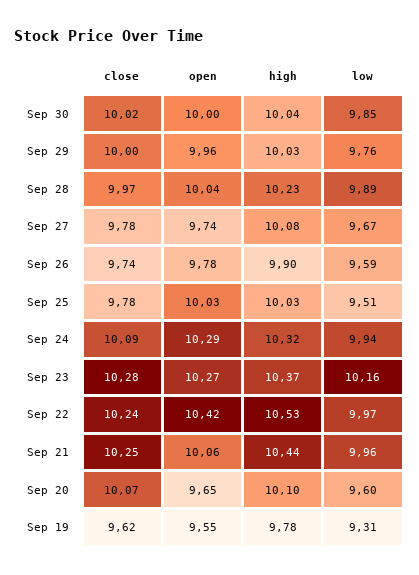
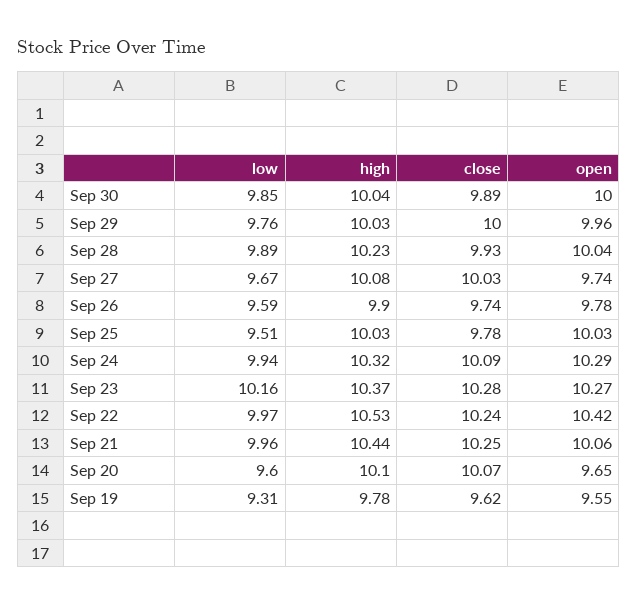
  {
    "close": {
-     "Sep 30": 10.02,
+     "Sep 30": 9.89,
      "Sep 29": 10,
-     "Sep 28": 9.97,
+     "Sep 28": 9.93,
-     "Sep 27": 9.78,
+     "Sep 27": 10.03,
      "Sep 26": 9.74,
      "Sep 25": 9.78,
      "Sep 24": 10.09,
      "Sep 23": 10.28,
      "Sep 22": 10.24,
      "Sep 21": 10.25,
      "Sep 20": 10.07,
      "Sep 19": 9.62
    },
    "open": {
      "Sep 30": 10,
      "Sep 29": 9.96,
      "Sep 28": 10.04,
      "Sep 27": 9.74,
      "Sep 26": 9.78,
      "Sep 25": 10.03,
      "Sep 24": 10.29,
      "Sep 23": 10.27,
      "Sep 22": 10.42,
      "Sep 21": 10.06,
      "Sep 20": 9.65,
      "Sep 19": 9.55
    },
    "high": {
      "Sep 30": 10.04,
      "Sep 29": 10.03,
      "Sep 28": 10.23,
      "Sep 27": 10.08,
      "Sep 26": 9.9,
      "Sep 25": 10.03,
      "Sep 24": 10.32,
      "Sep 23": 10.37,
      "Sep 22": 10.53,
      "Sep 21": 10.44,
      "Sep 20": 10.1,
      "Sep 19": 9.78
    },
    "low": {
      "Sep 30": 9.85,
      "Sep 29": 9.76,
      "Sep 28": 9.89,
      "Sep 27": 9.67,
      "Sep 26": 9.59,
      "Sep 25": 9.51,
      "Sep 24": 9.94,
      "Sep 23": 10.16,
      "Sep 22": 9.97,
      "Sep 21": 9.96,
      "Sep 20": 9.6,
      "Sep 19": 9.31
    }
  }

